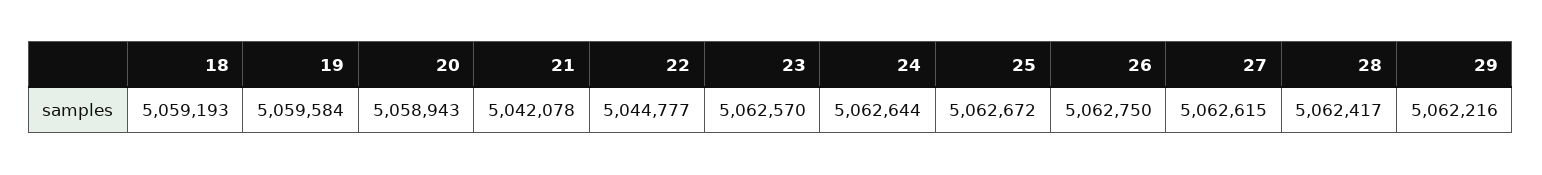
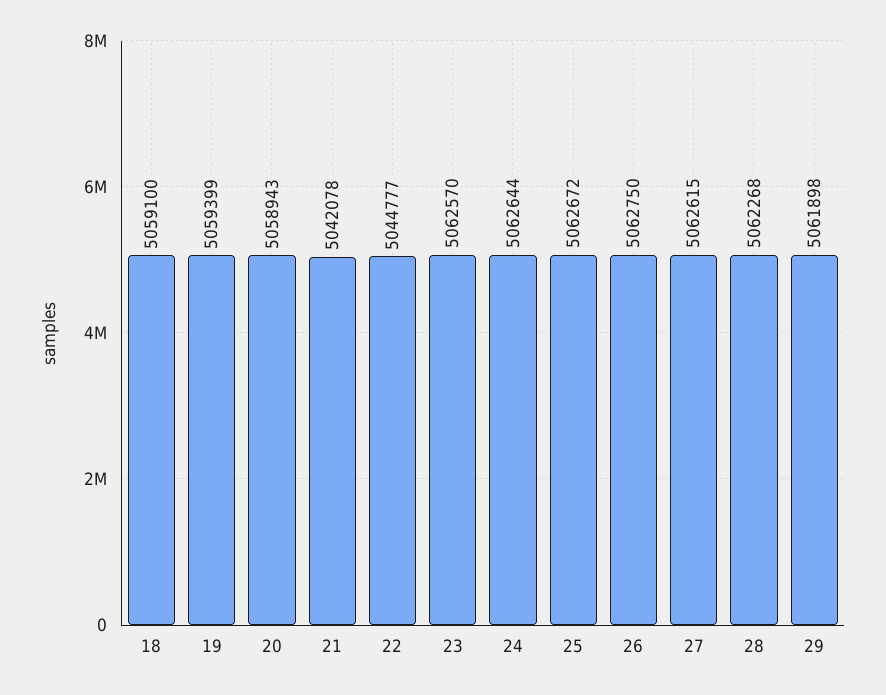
  {
-   "18": 5059193,
+   "18": 5059100,
-   "19": 5059584,
+   "19": 5059399,
    "20": 5058943,
    "21": 5042078,
    "22": 5044777,
    "23": 5062570,
    "24": 5062644,
    "25": 5062672,
    "26": 5062750,
    "27": 5062615,
-   "28": 5062417,
+   "28": 5062268,
-   "29": 5062216
+   "29": 5061898
  }

